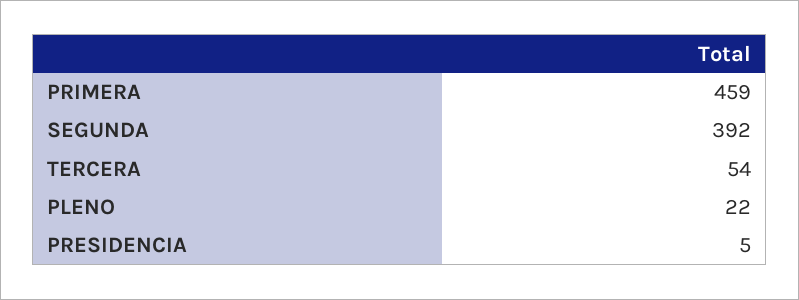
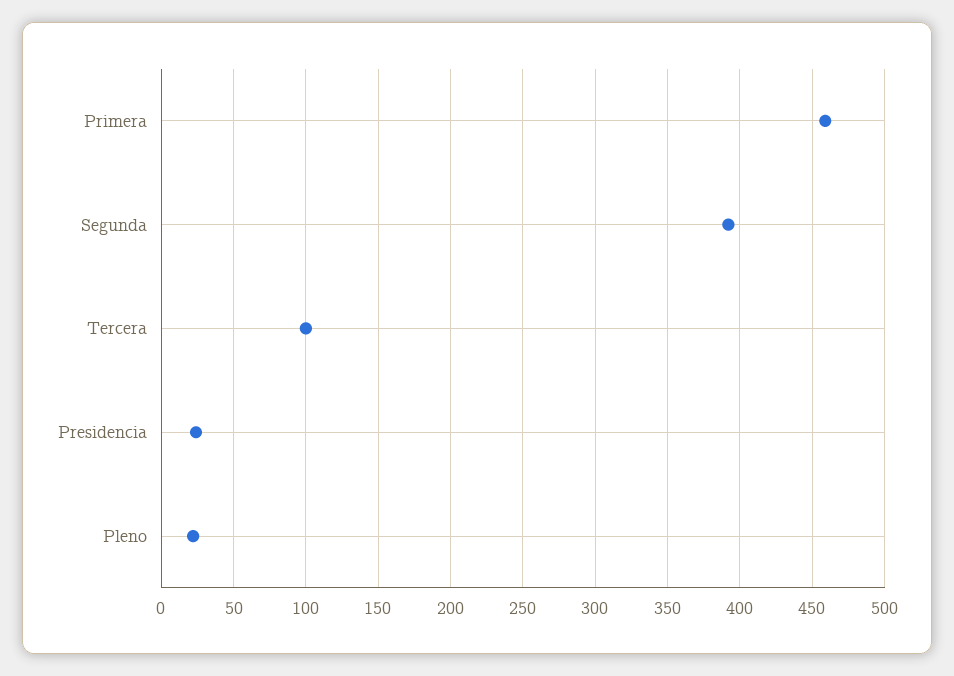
  {
    "PRIMERA": 459,
    "SEGUNDA": 392,
-   "TERCERA": 54,
+   "TERCERA": 100,
    "PLENO": 22,
-   "PRESIDENCIA": 5
+   "PRESIDENCIA": 25
  }

